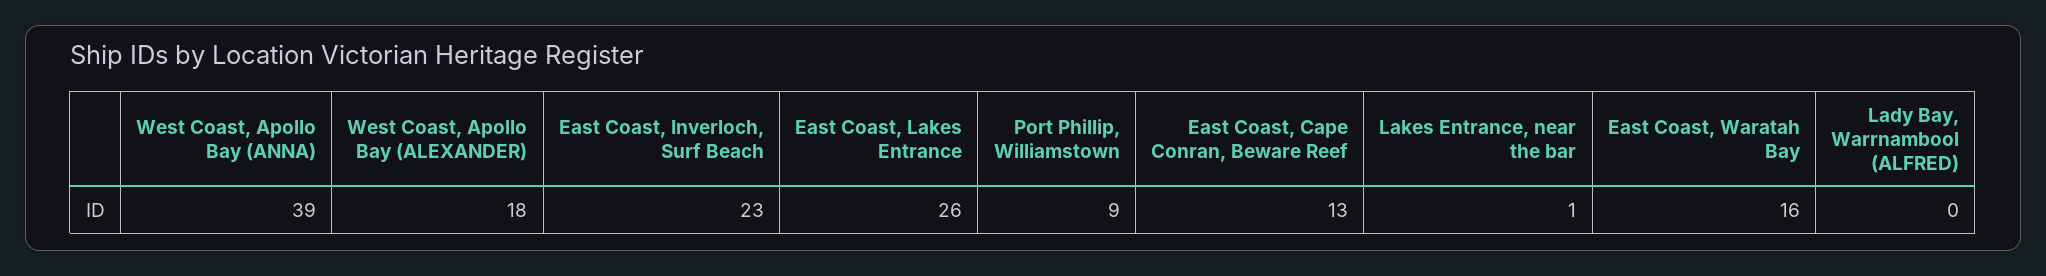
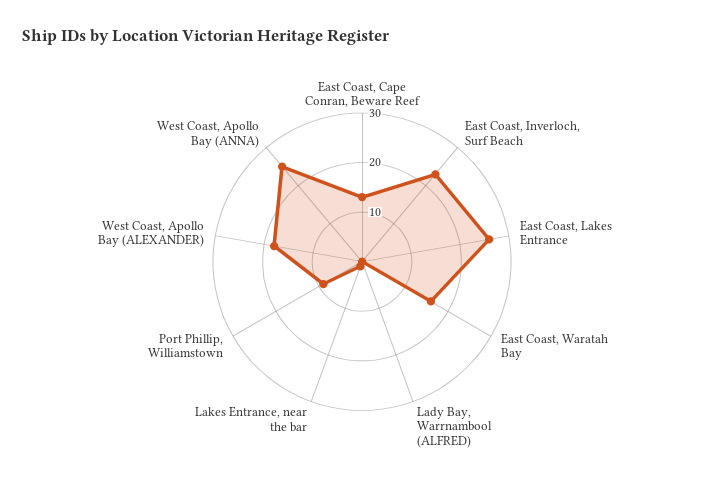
  {
-   "West Coast, Apollo Bay (ANNA)": 39,
+   "West Coast, Apollo Bay (ANNA)": 25,
    "West Coast, Apollo Bay (ALEXANDER)": 18,
    "East Coast, Inverloch, Surf Beach": 23,
    "East Coast, Lakes Entrance": 26,
    "Port Phillip, Williamstown": 9,
    "East Coast, Cape Conran, Beware Reef": 13,
    "Lakes Entrance, near the bar": 1,
    "East Coast, Waratah Bay": 16,
    "Lady Bay, Warrnambool (ALFRED)": 0
  }

